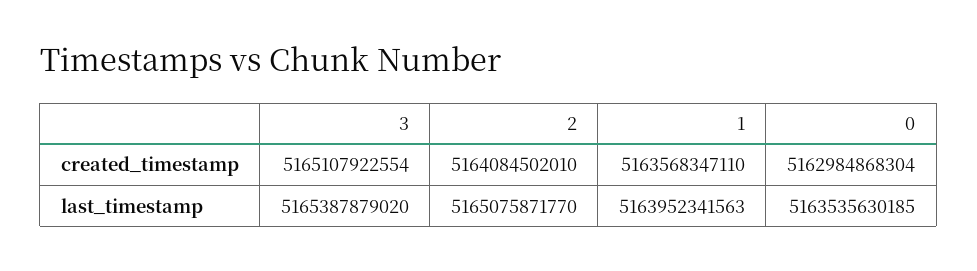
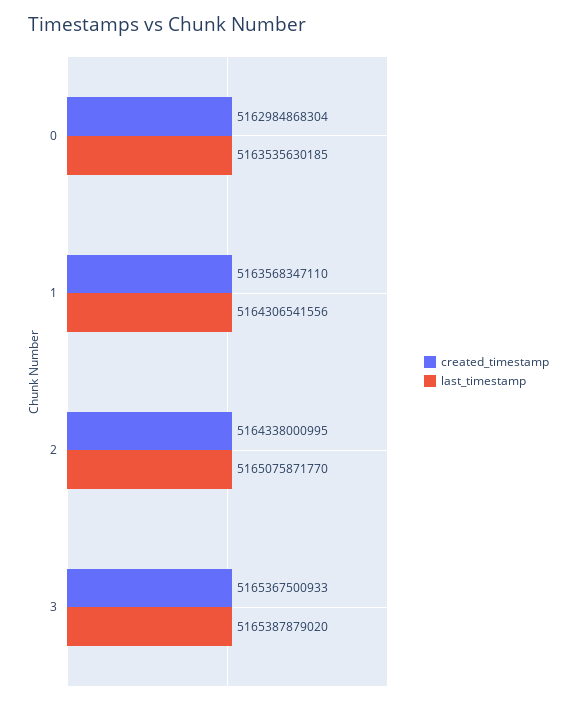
  {
    "created_timestamp": {
-     "3": 5165107922554,
+     "3": 5165367500933,
-     "2": 5164084502010,
+     "2": 5164338000995,
      "1": 5163568347110,
      "0": 5162984868304
    },
    "last_timestamp": {
      "3": 5165387879020,
      "2": 5165075871770,
-     "1": 5163952341563,
+     "1": 5164306541556,
      "0": 5163535630185
    }
  }

